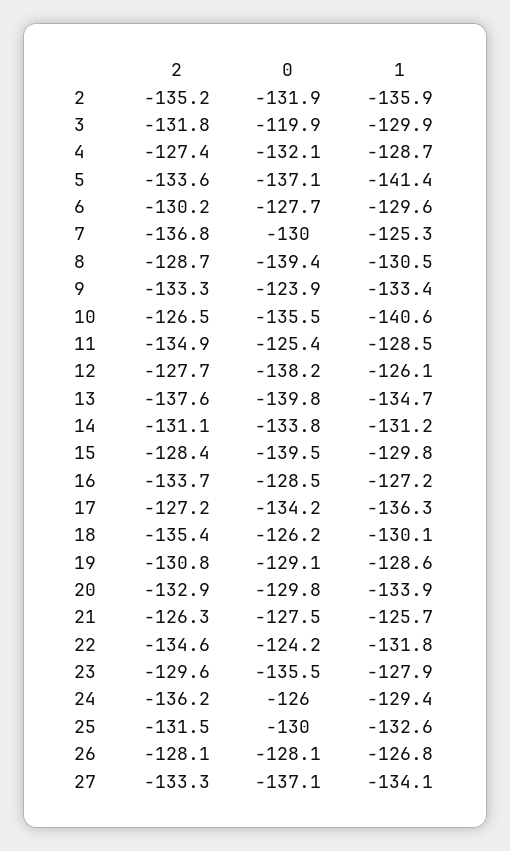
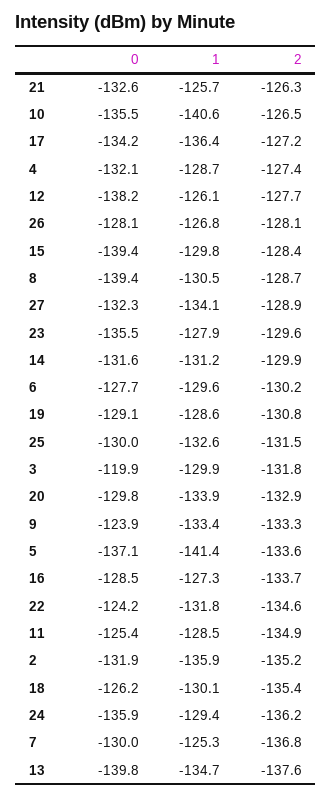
  {
    "2": {
      "2": -135.2,
      "3": -131.8,
      "4": -127.4,
      "5": -133.6,
      "6": -130.2,
      "7": -136.8,
      "8": -128.7,
      "9": -133.3,
      "10": -126.5,
      "11": -134.9,
      "12": -127.7,
      "13": -137.6,
-     "14": -131.1,
+     "14": -129.9,
      "15": -128.4,
      "16": -133.7,
      "17": -127.2,
      "18": -135.4,
      "19": -130.8,
      "20": -132.9,
      "21": -126.3,
      "22": -134.6,
      "23": -129.6,
      "24": -136.2,
      "25": -131.5,
      "26": -128.1,
-     "27": -133.3
+     "27": -128.9
    },
    "0": {
      "2": -131.9,
      "3": -119.9,
      "4": -132.1,
      "5": -137.1,
      "6": -127.7,
      "7": -130,
      "8": -139.4,
      "9": -123.9,
      "10": -135.5,
      "11": -125.4,
      "12": -138.2,
      "13": -139.8,
-     "14": -133.8,
+     "14": -131.6,
-     "15": -139.5,
+     "15": -139.4,
      "16": -128.5,
      "17": -134.2,
      "18": -126.2,
      "19": -129.1,
      "20": -129.8,
-     "21": -127.5,
+     "21": -132.6,
      "22": -124.2,
      "23": -135.5,
-     "24": -126,
+     "24": -135.9,
      "25": -130,
      "26": -128.1,
-     "27": -137.1
+     "27": -132.3
    },
    "1": {
      "2": -135.9,
      "3": -129.9,
      "4": -128.7,
      "5": -141.4,
      "6": -129.6,
      "7": -125.3,
      "8": -130.5,
      "9": -133.4,
      "10": -140.6,
      "11": -128.5,
      "12": -126.1,
      "13": -134.7,
      "14": -131.2,
      "15": -129.8,
-     "16": -127.2,
+     "16": -127.3,
-     "17": -136.3,
+     "17": -136.4,
      "18": -130.1,
      "19": -128.6,
      "20": -133.9,
      "21": -125.7,
      "22": -131.8,
      "23": -127.9,
      "24": -129.4,
      "25": -132.6,
      "26": -126.8,
      "27": -134.1
    }
  }

